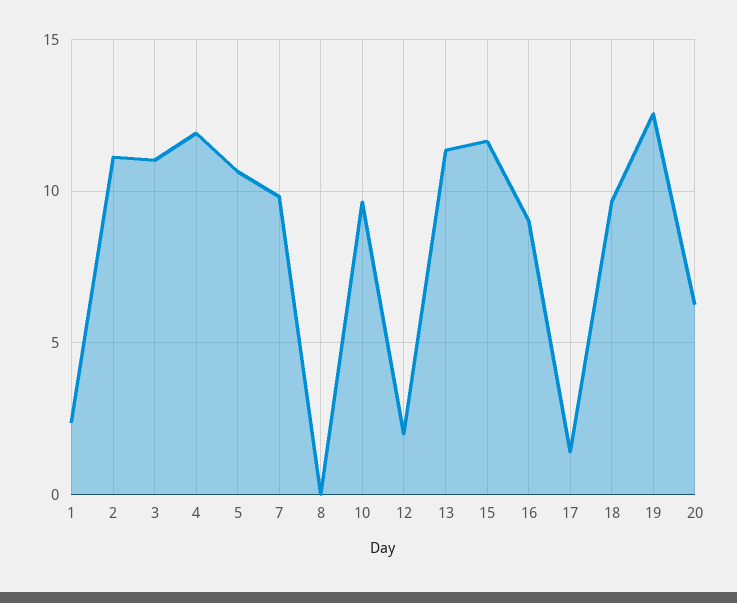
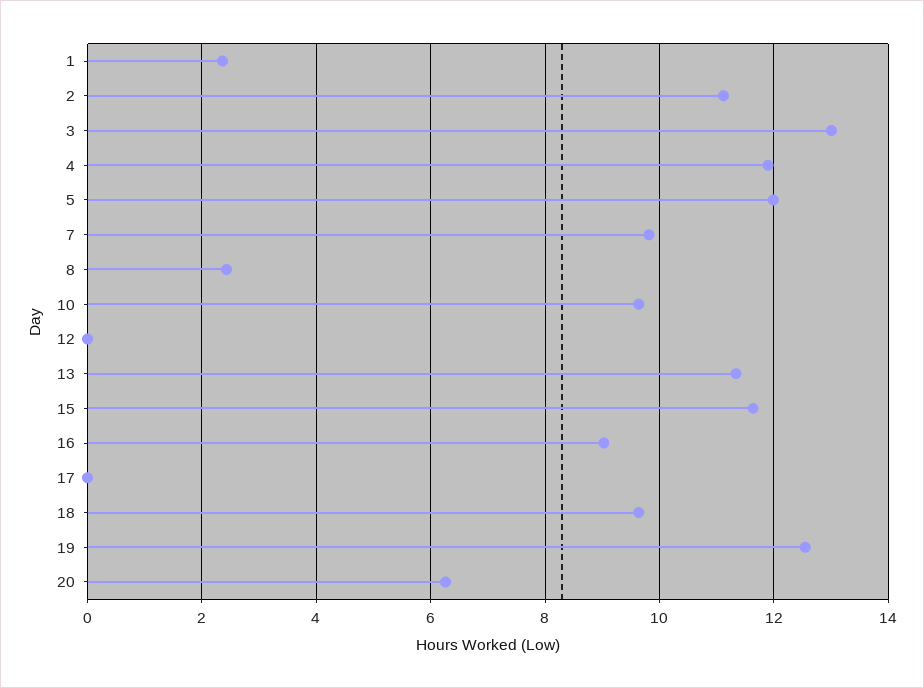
  {
    "1": 2.4,
    "2": 11.2,
-   "3": 11,
+   "3": 13,
    "4": 12,
-   "5": 10.5,
+   "5": 12,
    "7": 9.8,
-   "8": 0,
+   "8": 2.4,
    "10": 9.6,
-   "12": 2,
+   "12": 0,
    "13": 11.4,
    "15": 11.6,
    "16": 9,
-   "17": 1.5,
+   "17": 0,
    "18": 9.6,
    "19": 12.6,
    "20": 6.2
  }

